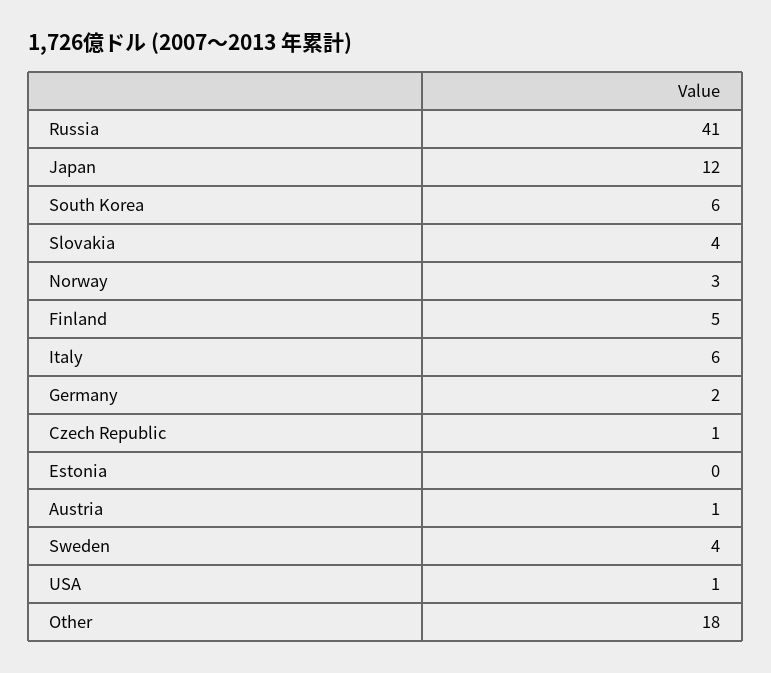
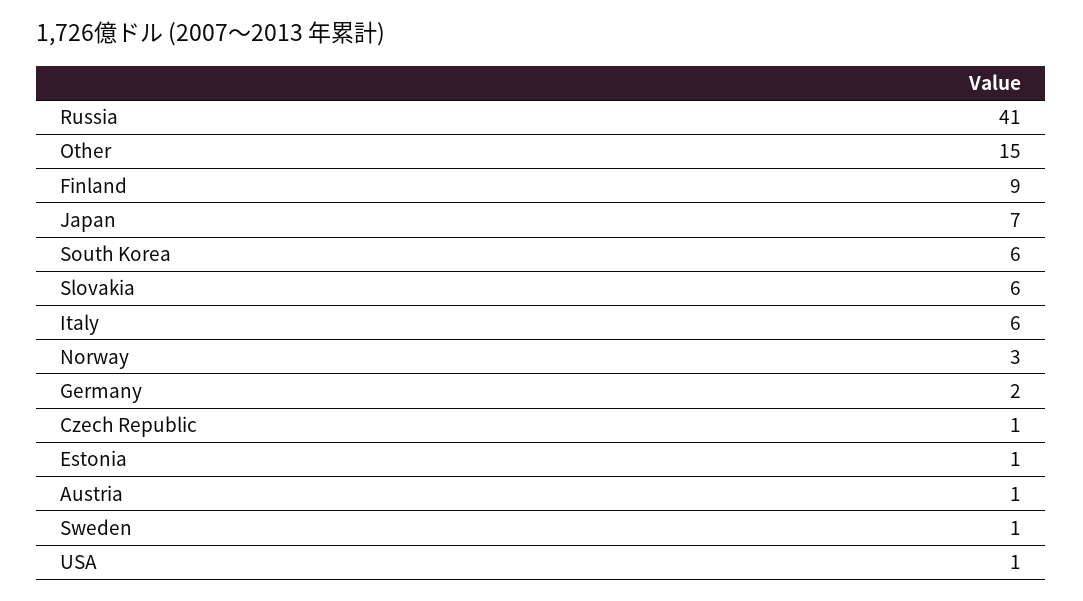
  {
    "Russia": 41,
-   "Japan": 12,
+   "Japan": 7,
    "South Korea": 6,
-   "Slovakia": 4,
+   "Slovakia": 6,
    "Norway": 3,
-   "Finland": 5,
+   "Finland": 9,
    "Italy": 6,
    "Germany": 2,
    "Czech Republic": 1,
-   "Estonia": 0,
+   "Estonia": 1,
    "Austria": 1,
-   "Sweden": 4,
+   "Sweden": 1,
    "USA": 1,
-   "Other": 18
+   "Other": 15
  }

